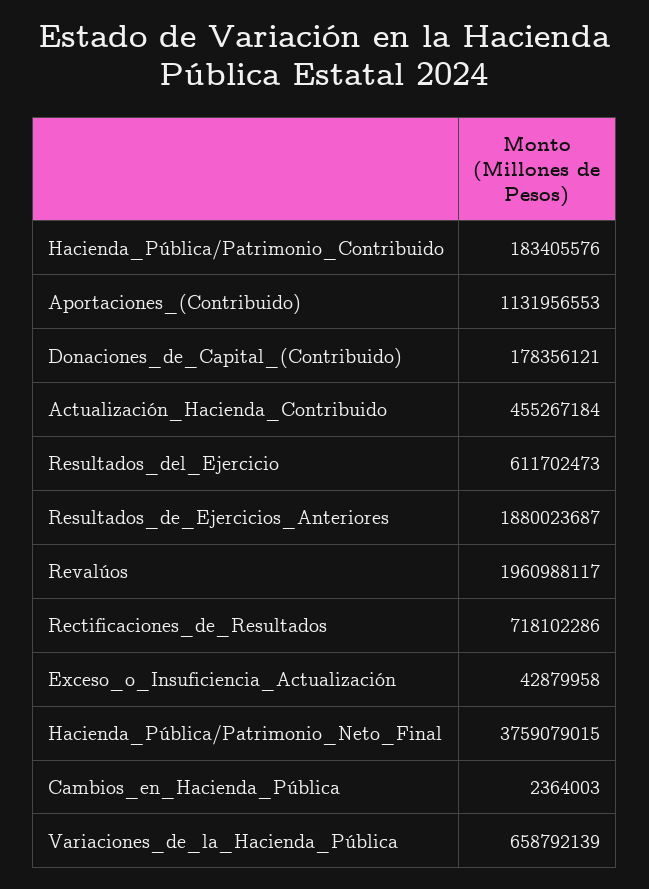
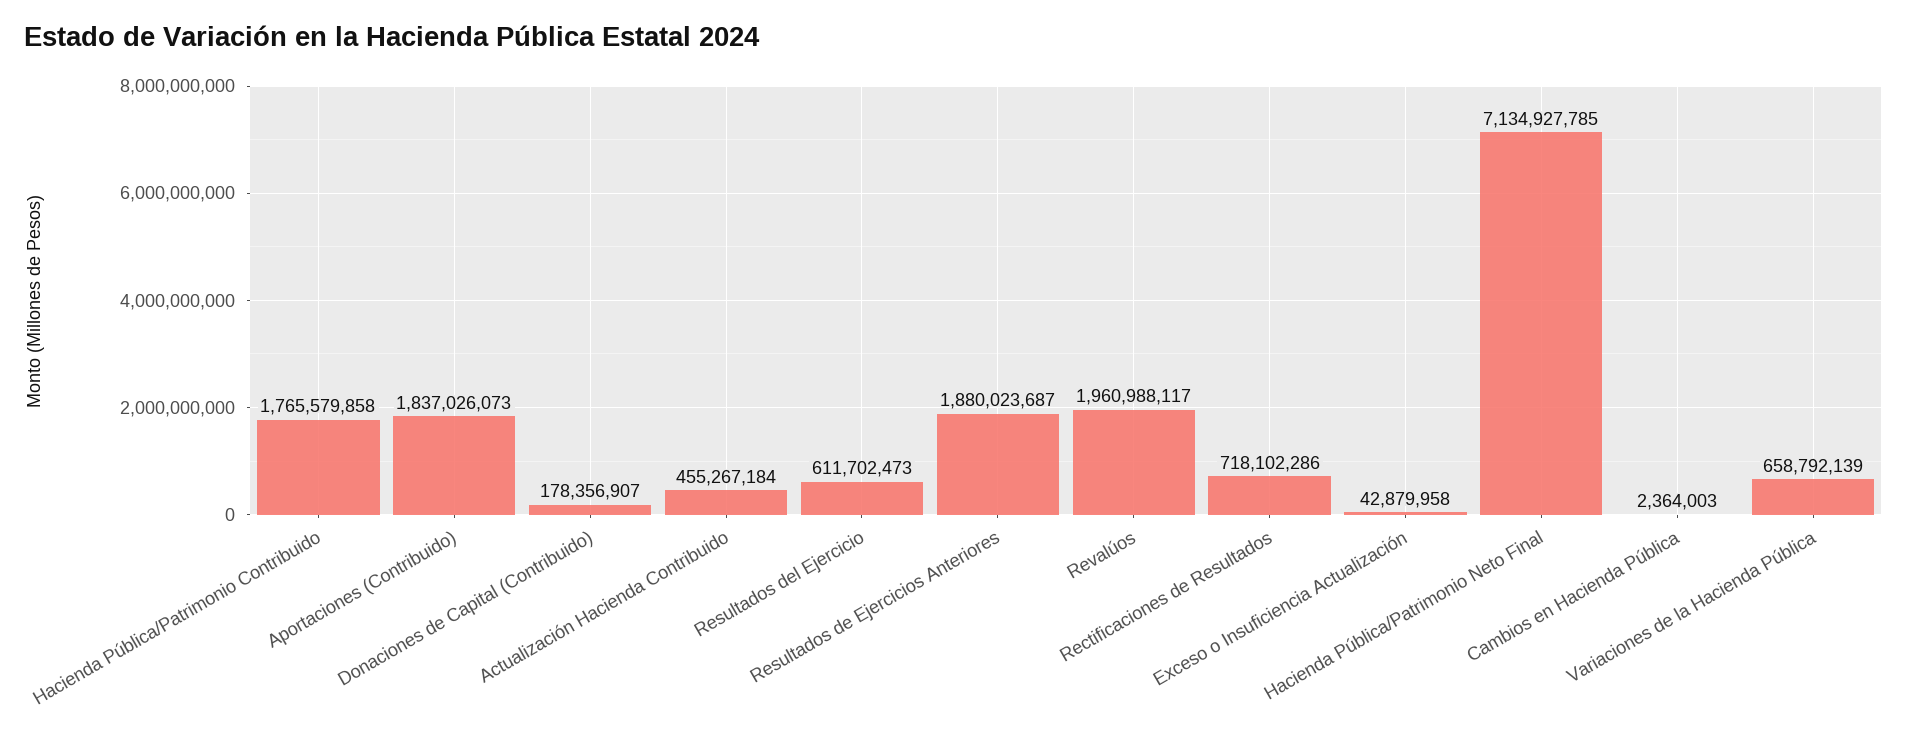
  {
-   "Hacienda_Pública/Patrimonio_Contribuido": 183405576,
+   "Hacienda_Pública/Patrimonio_Contribuido": 1765579858,
-   "Aportaciones_(Contribuido)": 1131956553,
+   "Aportaciones_(Contribuido)": 1837026073,
-   "Donaciones_de_Capital_(Contribuido)": 178356121,
+   "Donaciones_de_Capital_(Contribuido)": 178356907,
    "Actualización_Hacienda_Contribuido": 455267184,
    "Resultados_del_Ejercicio": 611702473,
    "Resultados_de_Ejercicios_Anteriores": 1880023687,
    "Revalúos": 1960988117,
    "Rectificaciones_de_Resultados": 718102286,
    "Exceso_o_Insuficiencia_Actualización": 42879958,
-   "Hacienda_Pública/Patrimonio_Neto_Final": 3759079015,
+   "Hacienda_Pública/Patrimonio_Neto_Final": 7134927785,
    "Cambios_en_Hacienda_Pública": 2364003,
    "Variaciones_de_la_Hacienda_Pública": 658792139
  }

